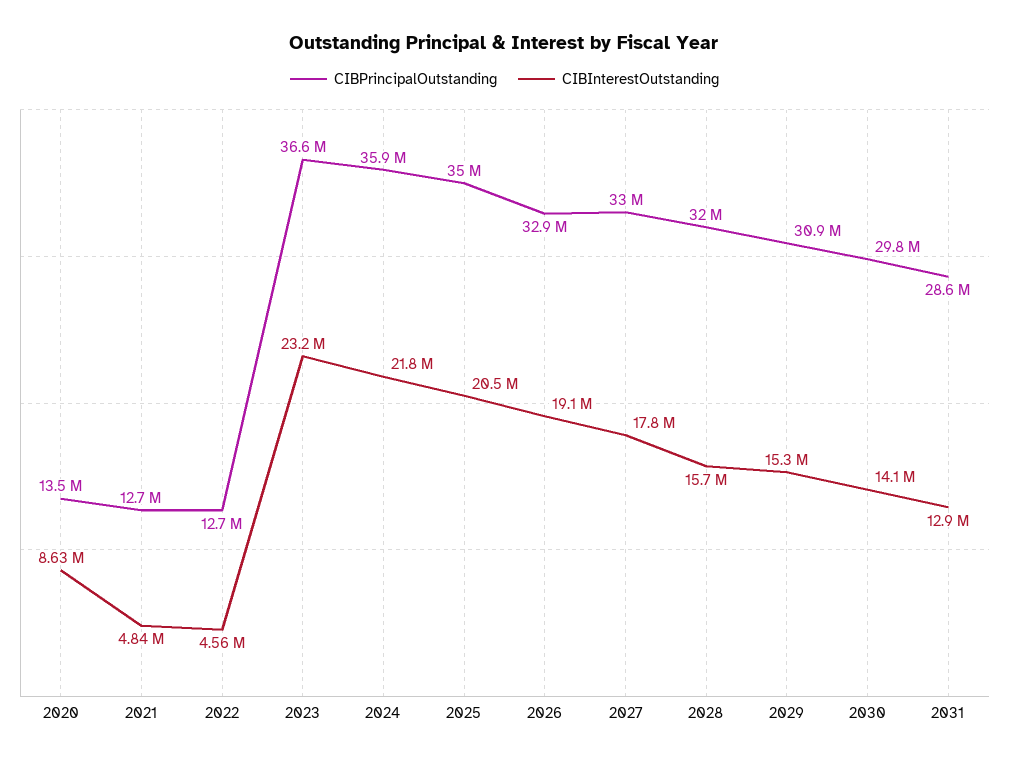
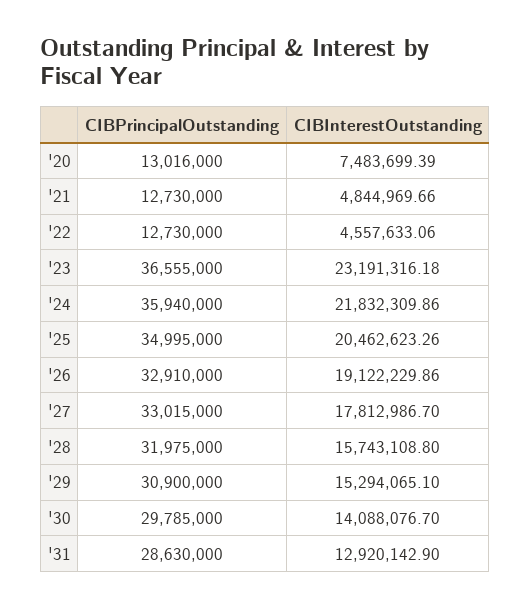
  {
    "CIBPrincipalOutstanding": {
-     "2020": 13500000,
+     "2020": 13016000,
      "2021": 12730000,
      "2022": 12730000,
      "2023": 36555000,
      "2024": 35940000,
      "2025": 34995000,
      "2026": 32910000,
      "2027": 33015000,
      "2028": 31975000,
      "2029": 30900000,
      "2030": 29785000,
      "2031": 28630000
    },
    "CIBInterestOutstanding": {
-     "2020": 8630000,
+     "2020": 7483699.39,
      "2021": 4844969.66,
      "2022": 4557633.06,
      "2023": 23191316.18,
      "2024": 21832309.86,
      "2025": 20462623.26,
      "2026": 19122229.86,
      "2027": 17812986.7,
      "2028": 15743108.8,
      "2029": 15294065.1,
      "2030": 14088076.7,
      "2031": 12920142.9
    }
  }

